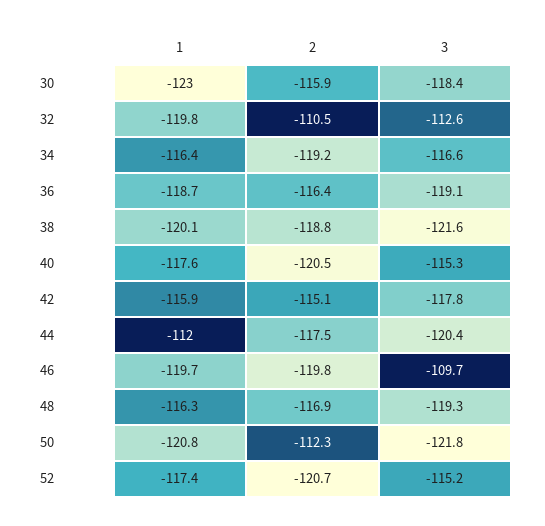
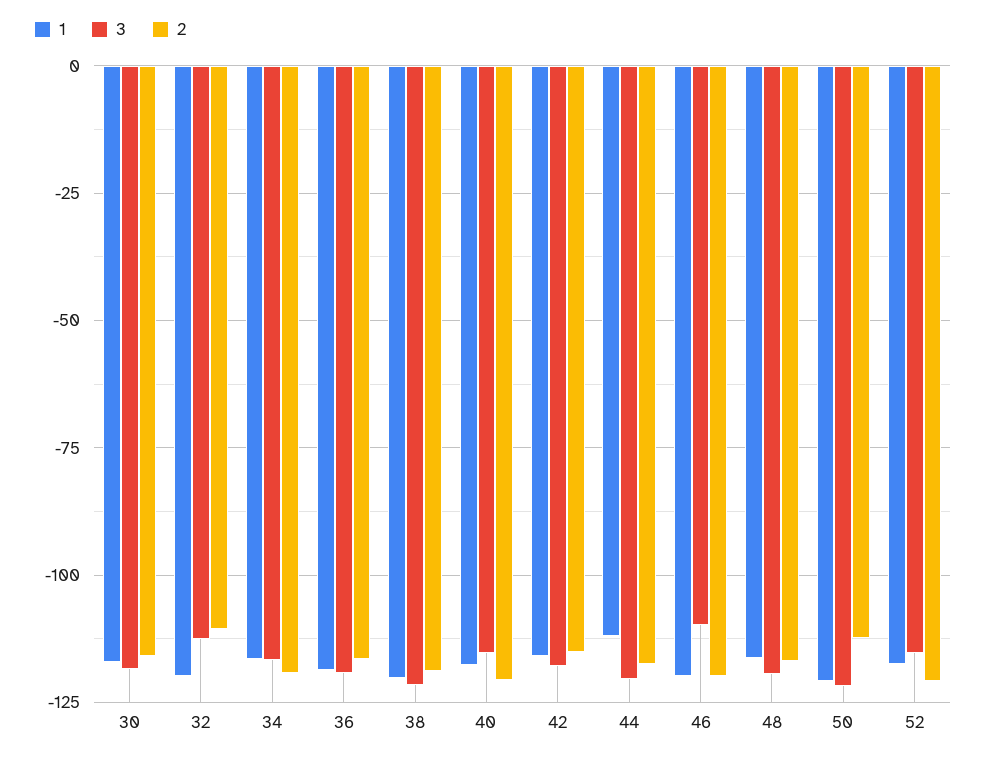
  {
    "1": {
-     "30": -123,
+     "30": -117.5,
      "32": -119.8,
      "34": -116.4,
      "36": -118.7,
      "38": -120.1,
      "40": -117.6,
      "42": -115.9,
      "44": -112,
      "46": -119.7,
      "48": -116.3,
      "50": -120.8,
      "52": -117.4
    },
    "2": {
      "30": -115.9,
      "32": -110.5,
      "34": -119.2,
      "36": -116.4,
      "38": -118.8,
      "40": -120.5,
      "42": -115.1,
      "44": -117.5,
      "46": -119.8,
      "48": -116.9,
      "50": -112.3,
      "52": -120.7
    },
    "3": {
      "30": -118.4,
      "32": -112.6,
      "34": -116.6,
      "36": -119.1,
      "38": -121.6,
      "40": -115.3,
      "42": -117.8,
      "44": -120.4,
      "46": -109.7,
      "48": -119.3,
      "50": -121.8,
      "52": -115.2
    }
  }

